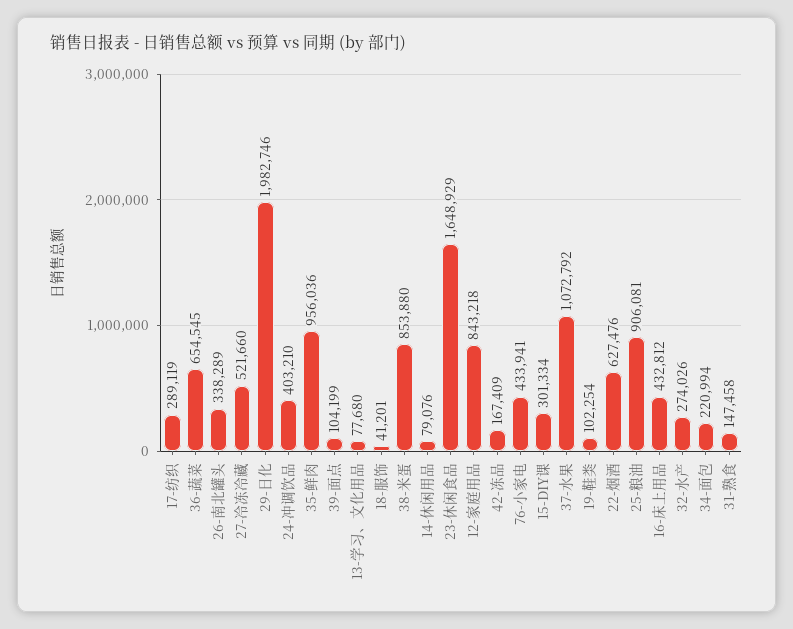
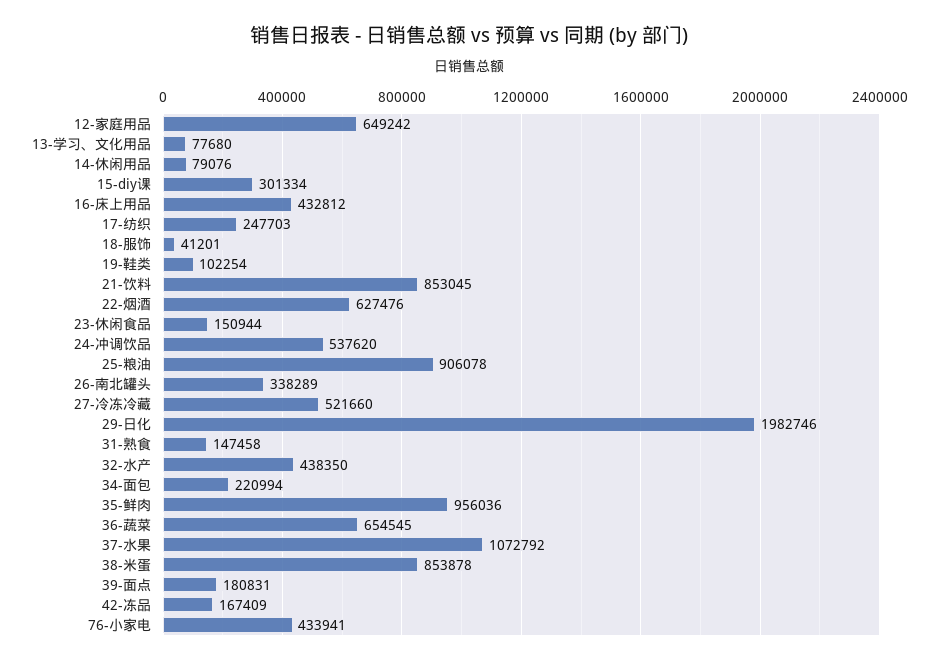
  {
-   "17-纺织": 289119,
+   "17-纺织": 247703,
    "36-蔬菜": 654545,
    "26-南北罐头": 338289,
    "27-冷冻冷藏": 521660,
    "29-日化": 1982746,
-   "24-冲调饮品": 403210,
+   "24-冲调饮品": 537620,
    "35-鲜肉": 956036,
-   "39-面点": 104199,
+   "39-面点": 180831,
    "13-学习、文化用品": 77680,
    "18-服饰": 41201,
-   "38-米蛋": 853880,
+   "38-米蛋": 853878,
    "14-休闲用品": 79076,
-   "23-休闲食品": 1648929,
+   "23-休闲食品": 150944,
-   "12-家庭用品": 843218,
+   "12-家庭用品": 649242,
    "42-冻品": 167409,
    "76-小家电": 433941,
    "15-DIY课": 301334,
    "37-水果": 1072792,
    "19-鞋类": 102254,
    "22-烟酒": 627476,
-   "25-粮油": 906081,
+   "25-粮油": 906078,
    "16-床上用品": 432812,
-   "32-水产": 274026,
+   "32-水产": 438350,
    "34-面包": 220994,
-   "31-熟食": 147458
+   "31-熟食": 147458,
+   "21-饮料": 853045
  }

